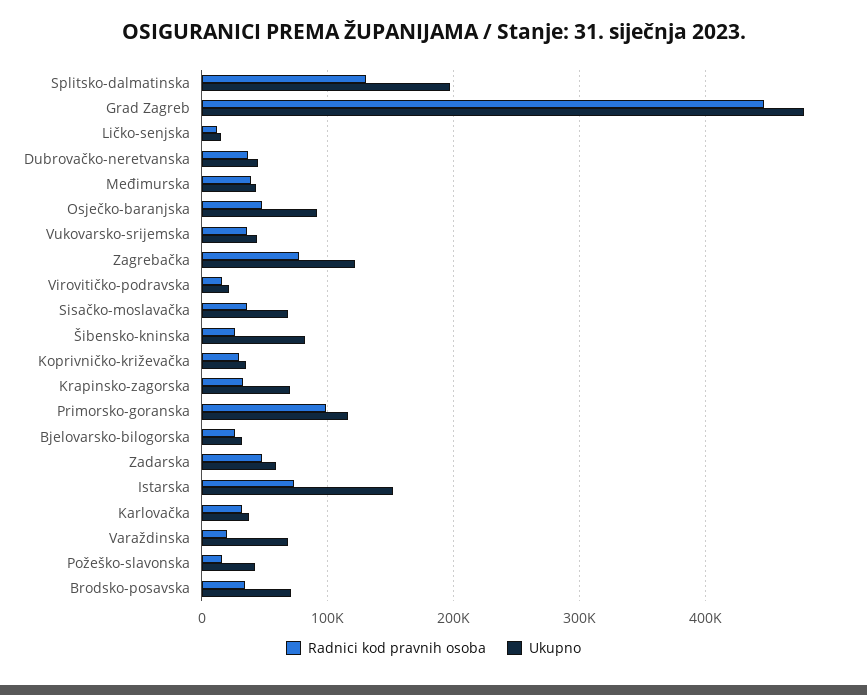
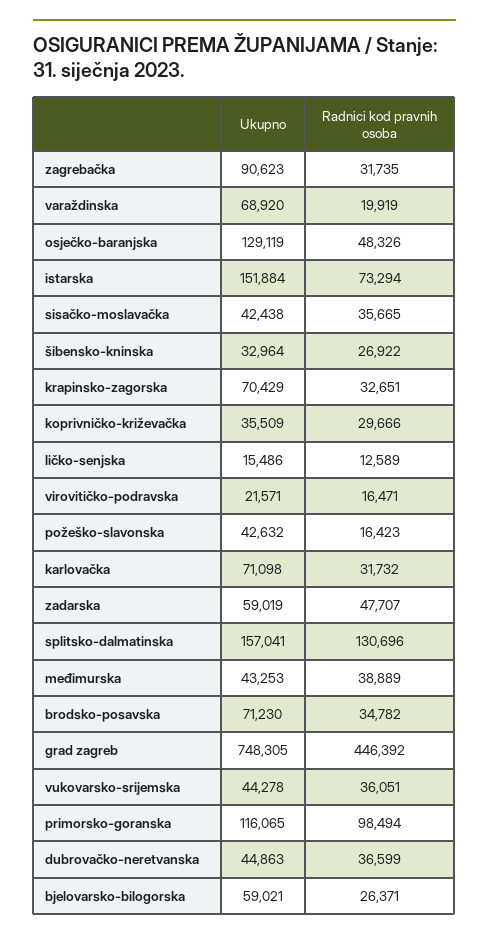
  {
    "Radnici kod pravnih osoba": {
      "Splitsko-dalmatinska": 130696,
      "Grad Zagreb": 446392,
      "Ličko-senjska": 12589,
      "Dubrovačko-neretvanska": 36599,
      "Međimurska": 38889,
      "Osječko-baranjska": 48326,
      "Vukovarsko-srijemska": 36051,
-     "Zagrebačka": 80000,
+     "Zagrebačka": 31735,
      "Virovitičko-podravska": 16471,
      "Sisačko-moslavačka": 35665,
      "Šibensko-kninska": 26922,
      "Koprivničko-križevačka": 29666,
      "Krapinsko-zagorska": 32651,
      "Primorsko-goranska": 98494,
      "Bjelovarsko-bilogorska": 26371,
      "Zadarska": 47707,
      "Istarska": 73294,
      "Karlovačka": 31732,
      "Varaždinska": 19919,
      "Požeško-slavonska": 16423,
      "Brodsko-posavska": 34782
    },
    "Ukupno": {
-     "Splitsko-dalmatinska": 200000,
+     "Splitsko-dalmatinska": 157041,
-     "Grad Zagreb": 480000,
+     "Grad Zagreb": 748305,
      "Ličko-senjska": 15486,
      "Dubrovačko-neretvanska": 44863,
      "Međimurska": 43253,
-     "Osječko-baranjska": 90000,
+     "Osječko-baranjska": 129119,
      "Vukovarsko-srijemska": 44278,
-     "Zagrebačka": 120000,
+     "Zagrebačka": 90623,
      "Virovitičko-podravska": 21571,
-     "Sisačko-moslavačka": 70000,
+     "Sisačko-moslavačka": 42438,
-     "Šibensko-kninska": 80000,
+     "Šibensko-kninska": 32964,
      "Koprivničko-križevačka": 35509,
      "Krapinsko-zagorska": 70429,
      "Primorsko-goranska": 116065,
-     "Bjelovarsko-bilogorska": 30000,
+     "Bjelovarsko-bilogorska": 59021,
      "Zadarska": 59019,
      "Istarska": 151884,
-     "Karlovačka": 40000,
+     "Karlovačka": 71098,
      "Varaždinska": 68920,
      "Požeško-slavonska": 42632,
      "Brodsko-posavska": 71230
    }
  }

